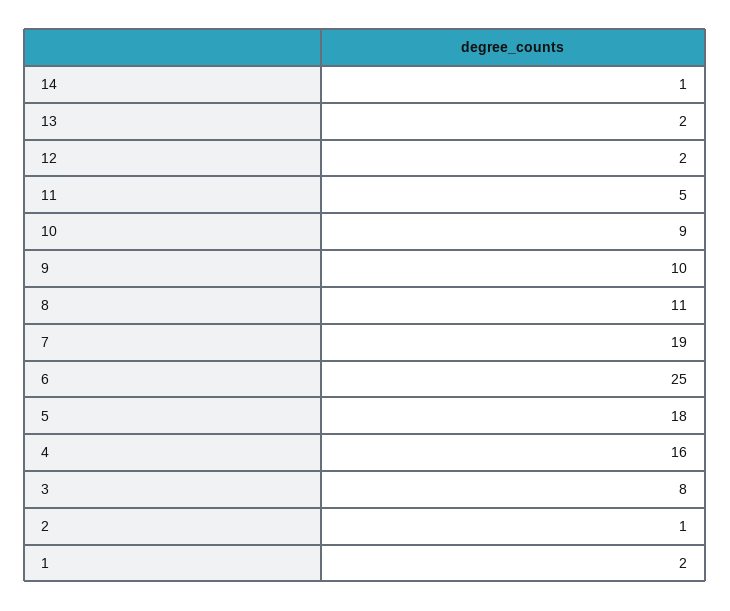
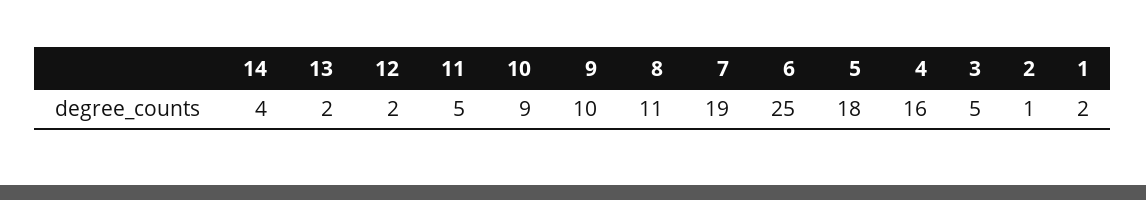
  {
-   "14": 1,
+   "14": 4,
    "13": 2,
    "12": 2,
    "11": 5,
    "10": 9,
    "9": 10,
    "8": 11,
    "7": 19,
    "6": 25,
    "5": 18,
    "4": 16,
-   "3": 8,
+   "3": 5,
    "2": 1,
    "1": 2
  }

